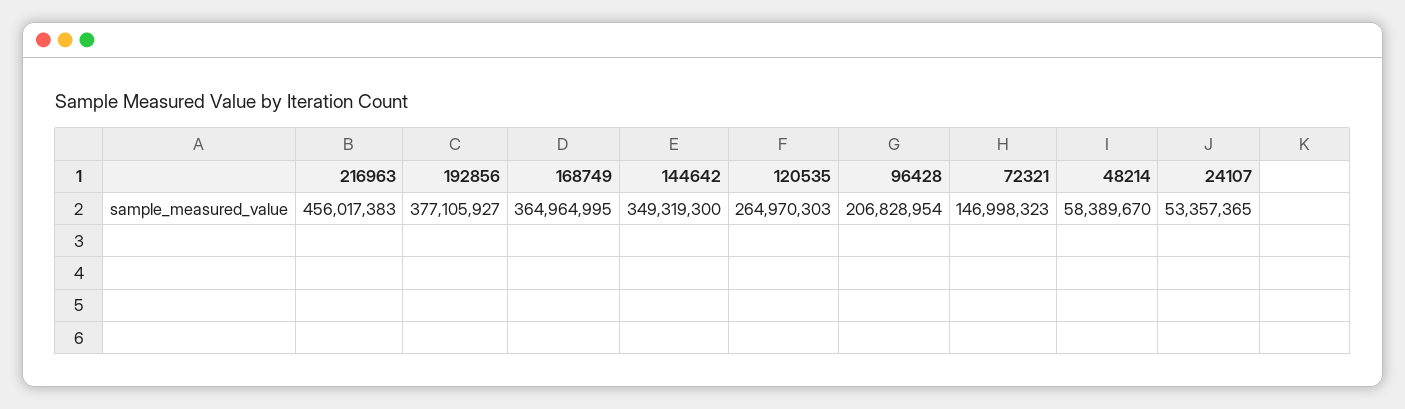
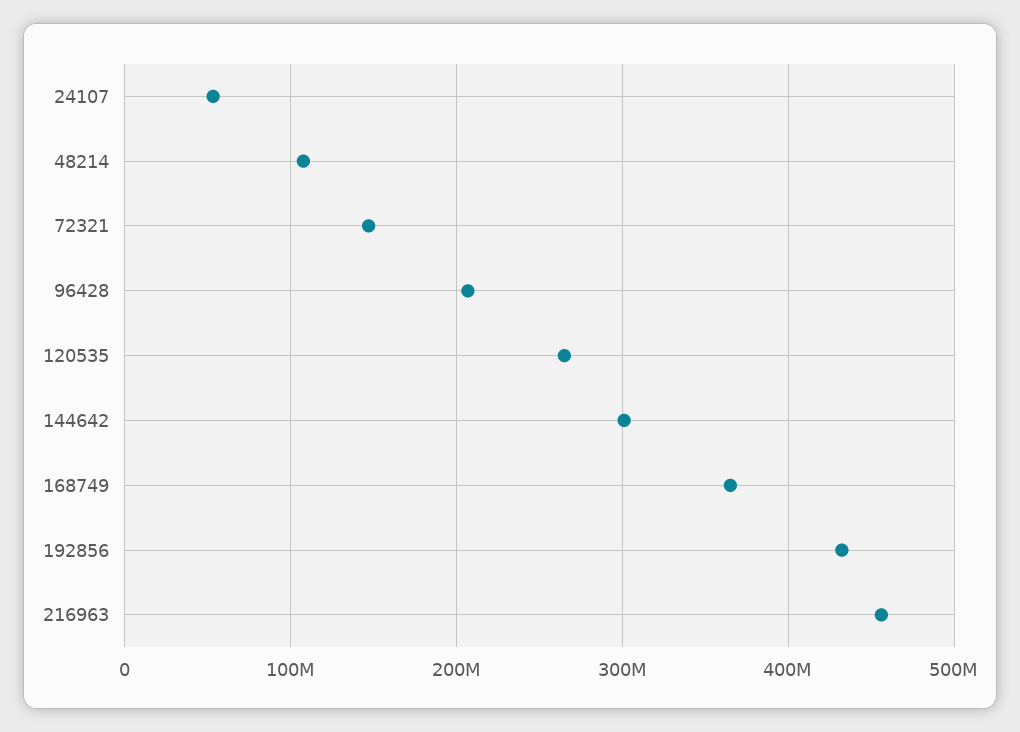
  {
    "216963": 456017383,
-   "192856": 377105927,
+   "192856": 430000000,
    "168749": 364964995,
-   "144642": 349319300,
+   "144642": 300000000,
    "120535": 264970303,
    "96428": 206828954,
    "72321": 146998323,
-   "48214": 58389670,
+   "48214": 110000000,
    "24107": 53357365
  }

